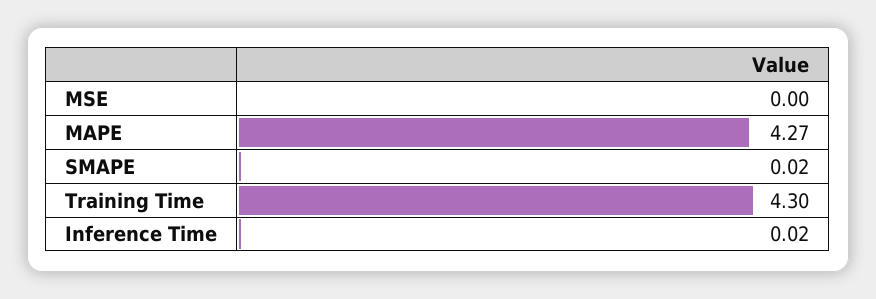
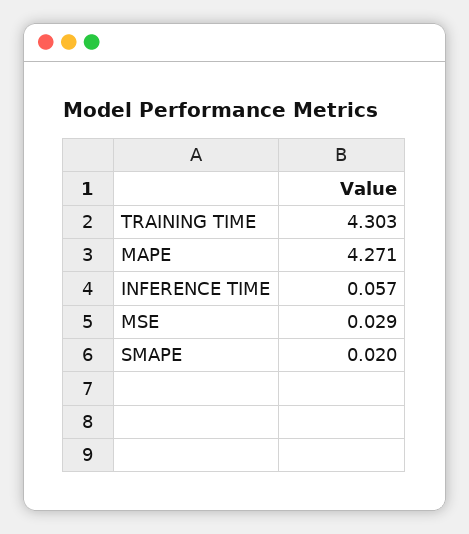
  {
-   "MSE": 0,
+   "MSE": 0.029,
    "MAPE": 4.271,
    "SMAPE": 0.02,
    "Training Time": 4.303,
-   "Inference Time": 0.02
+   "Inference Time": 0.057
  }

